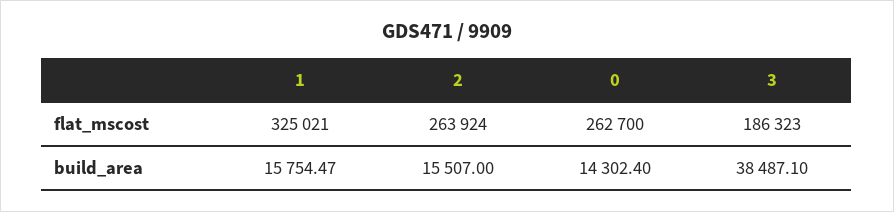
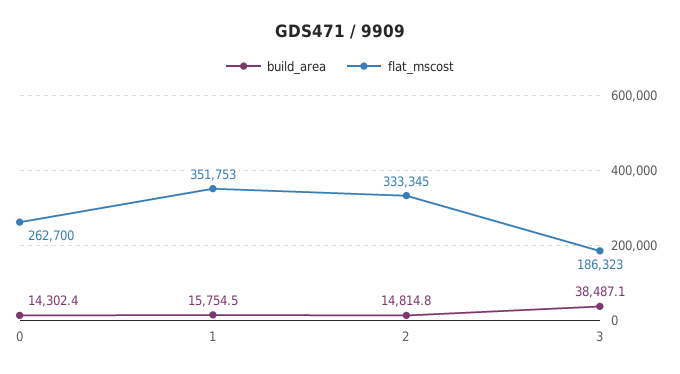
  {
    "flat_mscost": {
-     "1": 325021,
+     "1": 351753,
-     "2": 263924,
+     "2": 333345,
      "0": 262700,
      "3": 186323
    },
    "build_area": {
      "1": 15754.47,
-     "2": 15507,
+     "2": 14814.8,
      "0": 14302.4,
      "3": 38487.1
    }
  }

